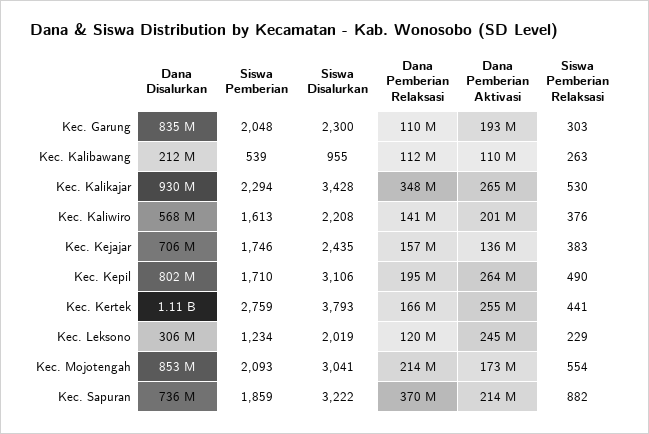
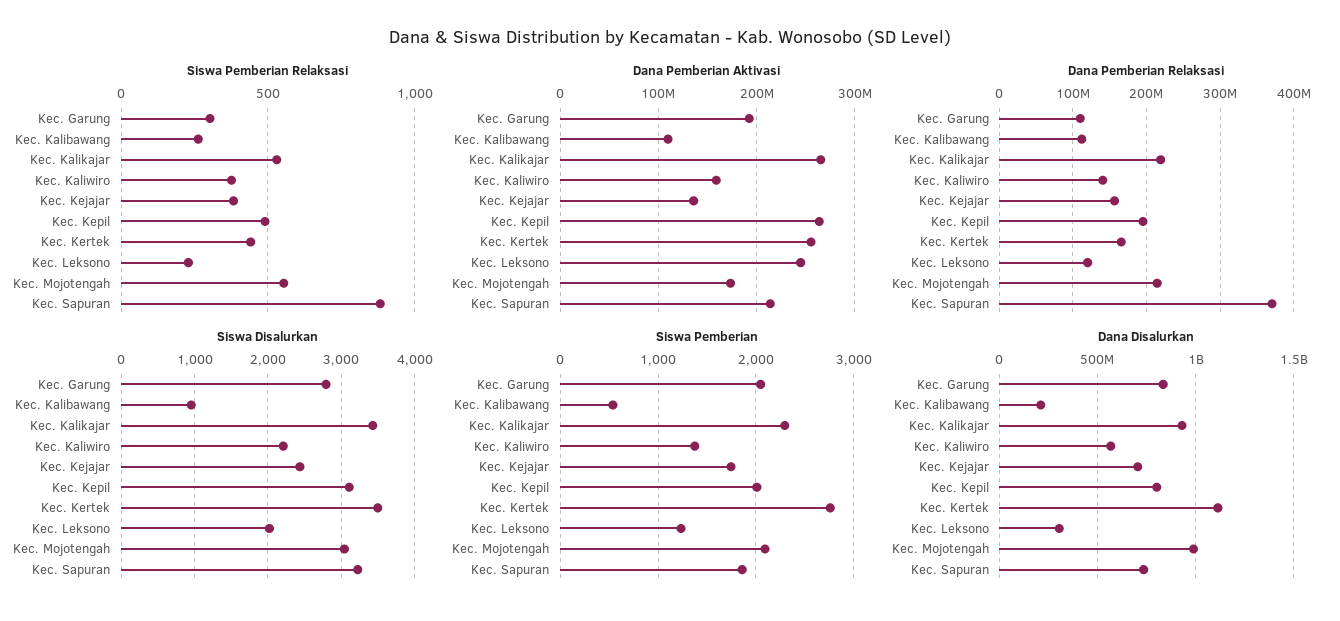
  {
    "Dana Disalurkan": {
      "Kec. Garung": 835000000,
      "Kec. Kalibawang": 212000000,
      "Kec. Kalikajar": 930000000,
      "Kec. Kaliwiro": 568000000,
      "Kec. Kejajar": 706000000,
      "Kec. Kepil": 802000000,
      "Kec. Kertek": 1110000000,
      "Kec. Leksono": 306000000,
-     "Kec. Mojotengah": 853000000,
+     "Kec. Mojotengah": 1000000000,
      "Kec. Sapuran": 736000000
    },
    "Siswa Pemberian": {
      "Kec. Garung": 2048,
      "Kec. Kalibawang": 539,
      "Kec. Kalikajar": 2294,
-     "Kec. Kaliwiro": 1613,
+     "Kec. Kaliwiro": 1400,
      "Kec. Kejajar": 1746,
-     "Kec. Kepil": 1710,
+     "Kec. Kepil": 2000,
      "Kec. Kertek": 2759,
      "Kec. Leksono": 1234,
      "Kec. Mojotengah": 2093,
      "Kec. Sapuran": 1859
    },
    "Siswa Disalurkan": {
-     "Kec. Garung": 2300,
+     "Kec. Garung": 2800,
      "Kec. Kalibawang": 955,
      "Kec. Kalikajar": 3428,
      "Kec. Kaliwiro": 2208,
      "Kec. Kejajar": 2435,
      "Kec. Kepil": 3106,
-     "Kec. Kertek": 3793,
+     "Kec. Kertek": 3500,
      "Kec. Leksono": 2019,
      "Kec. Mojotengah": 3041,
      "Kec. Sapuran": 3222
    },
    "Dana Pemberian Relaksasi": {
      "Kec. Garung": 110000000,
      "Kec. Kalibawang": 112000000,
-     "Kec. Kalikajar": 348000000,
+     "Kec. Kalikajar": 220000000,
      "Kec. Kaliwiro": 141000000,
      "Kec. Kejajar": 157000000,
      "Kec. Kepil": 195000000,
      "Kec. Kertek": 166000000,
      "Kec. Leksono": 120000000,
      "Kec. Mojotengah": 214000000,
      "Kec. Sapuran": 370000000
    },
    "Dana Pemberian Aktivasi": {
      "Kec. Garung": 193000000,
      "Kec. Kalibawang": 110000000,
      "Kec. Kalikajar": 265000000,
-     "Kec. Kaliwiro": 201000000,
+     "Kec. Kaliwiro": 160000000,
      "Kec. Kejajar": 136000000,
      "Kec. Kepil": 264000000,
      "Kec. Kertek": 255000000,
      "Kec. Leksono": 245000000,
      "Kec. Mojotengah": 173000000,
      "Kec. Sapuran": 214000000
    },
    "Siswa Pemberian Relaksasi": {
      "Kec. Garung": 303,
      "Kec. Kalibawang": 263,
      "Kec. Kalikajar": 530,
      "Kec. Kaliwiro": 376,
      "Kec. Kejajar": 383,
      "Kec. Kepil": 490,
      "Kec. Kertek": 441,
      "Kec. Leksono": 229,
      "Kec. Mojotengah": 554,
      "Kec. Sapuran": 882
    }
  }

